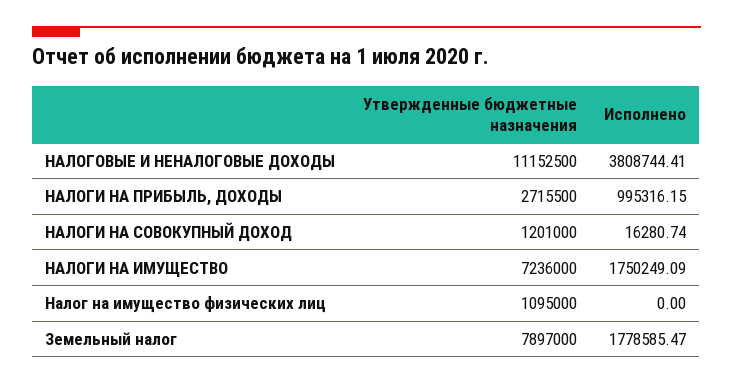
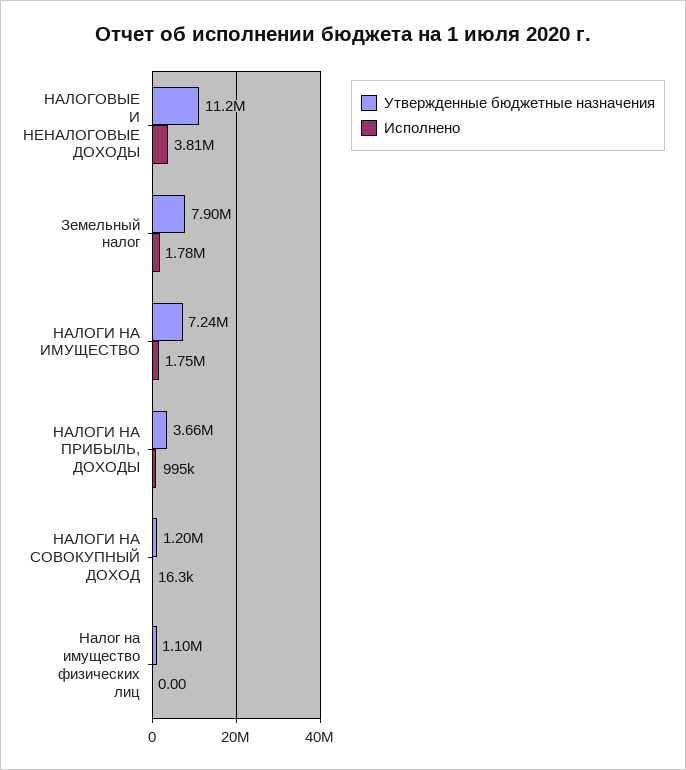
  {
    "Утвержденные бюджетные назначения": {
      "НАЛОГОВЫЕ И НЕНАЛОГОВЫЕ ДОХОДЫ": 11152500,
-     "НАЛОГИ НА ПРИБЫЛЬ, ДОХОДЫ": 2715500,
+     "НАЛОГИ НА ПРИБЫЛЬ, ДОХОДЫ": 3660000,
      "НАЛОГИ НА СОВОКУПНЫЙ ДОХОД": 1201000,
      "НАЛОГИ НА ИМУЩЕСТВО": 7236000,
      "Налог на имущество физических лиц": 1095000,
      "Земельный налог": 7897000
    },
    "Исполнено": {
      "НАЛОГОВЫЕ И НЕНАЛОГОВЫЕ ДОХОДЫ": 3808744.41,
      "НАЛОГИ НА ПРИБЫЛЬ, ДОХОДЫ": 995316.15,
      "НАЛОГИ НА СОВОКУПНЫЙ ДОХОД": 16280.74,
      "НАЛОГИ НА ИМУЩЕСТВО": 1750249.09,
      "Налог на имущество физических лиц": 0,
      "Земельный налог": 1778585.47
    }
  }

